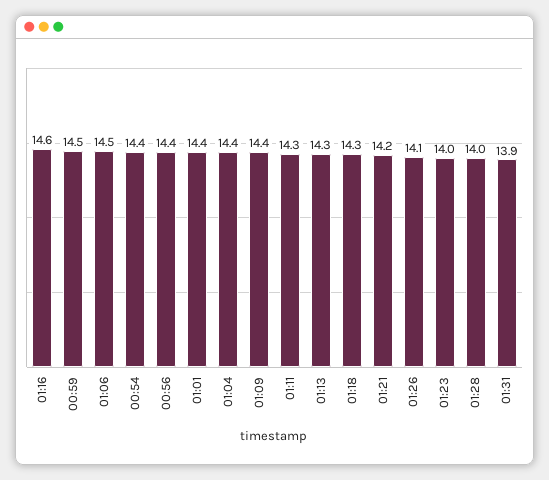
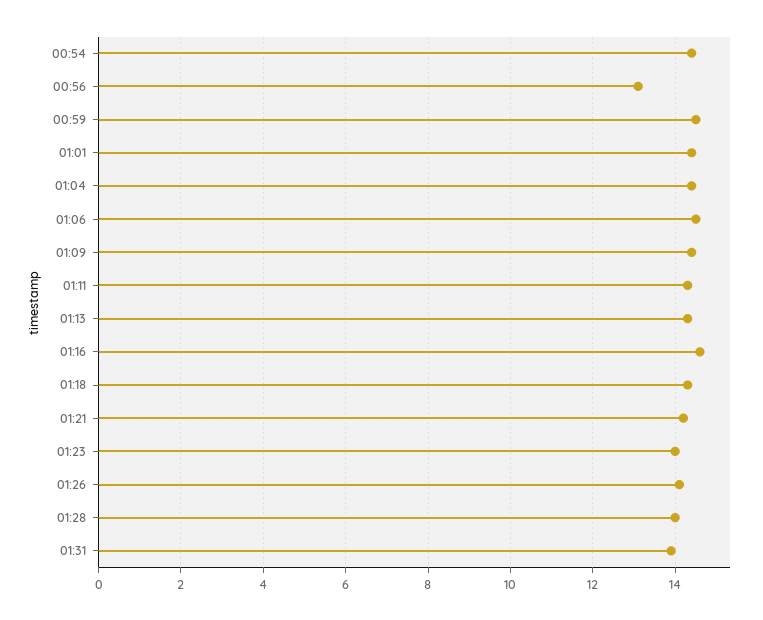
  {
    "01:16": 14.6,
    "00:59": 14.5,
    "01:06": 14.5,
    "00:54": 14.4,
-   "00:56": 14.4,
+   "00:56": 13,
    "01:01": 14.4,
    "01:04": 14.4,
    "01:09": 14.4,
    "01:11": 14.3,
    "01:13": 14.3,
    "01:18": 14.3,
    "01:21": 14.2,
    "01:26": 14.1,
    "01:23": 14,
    "01:28": 14,
    "01:31": 13.9
  }

